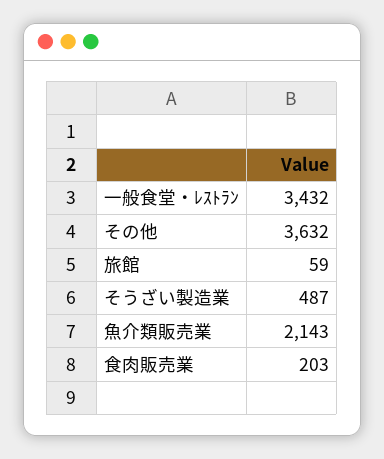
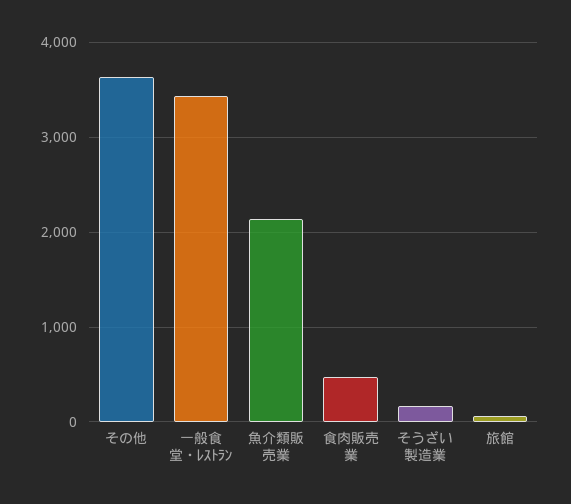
  {
    "一般食堂・ﾚｽﾄﾗﾝ": 3432,
    "その他": 3632,
    "旅館": 59,
-   "そうざい製造業": 487,
+   "そうざい製造業": 200,
    "魚介類販売業": 2143,
-   "食肉販売業": 203
+   "食肉販売業": 500
  }

